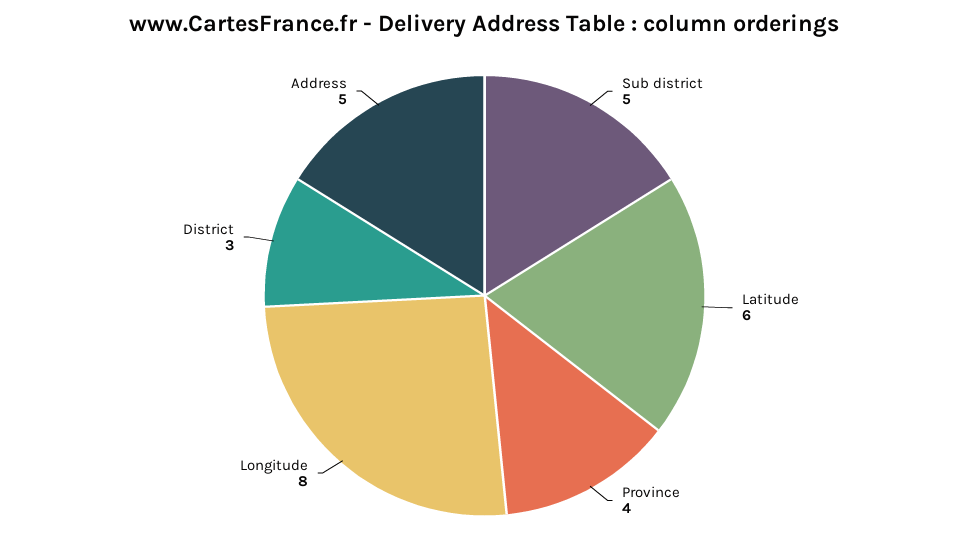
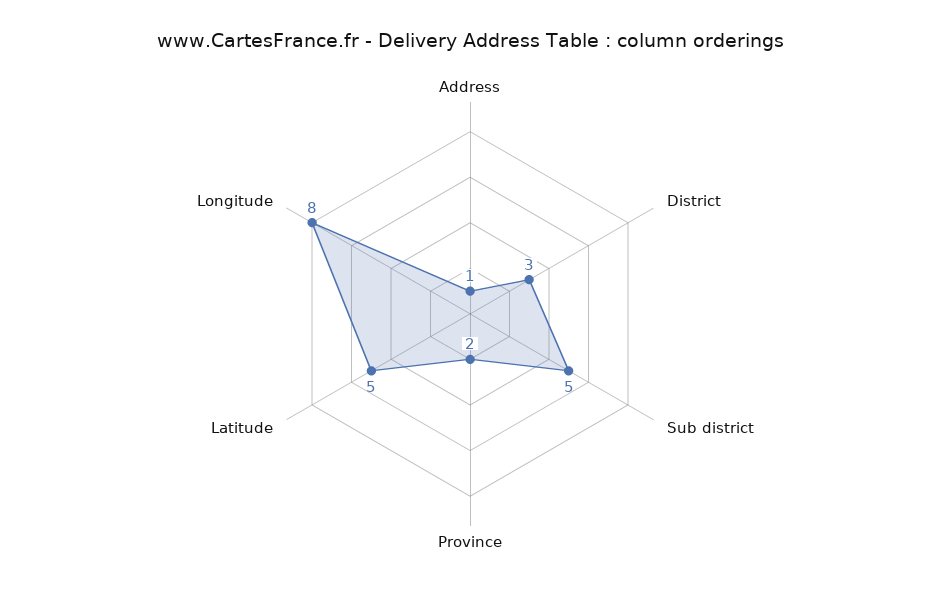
  {
    "Sub district": 5,
-   "Latitude": 6,
+   "Latitude": 5,
-   "Province": 4,
+   "Province": 2,
    "Longitude": 8,
    "District": 3,
-   "Address": 5
+   "Address": 1
  }

